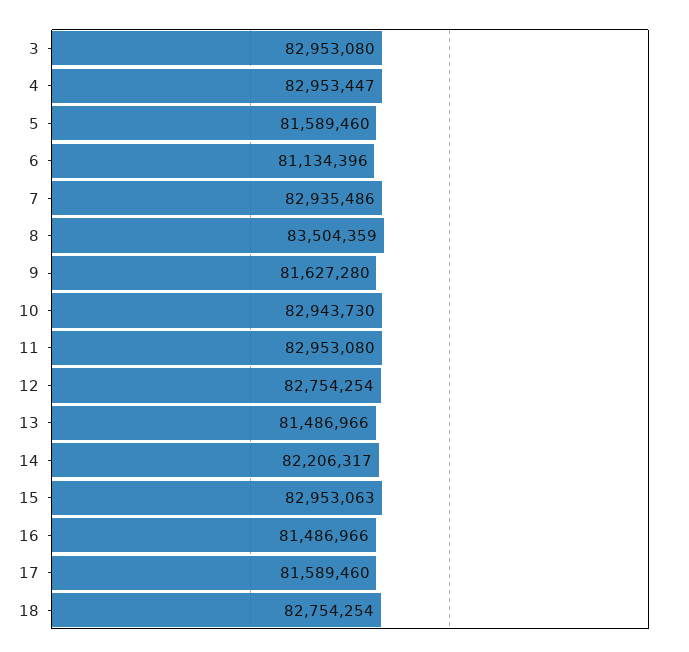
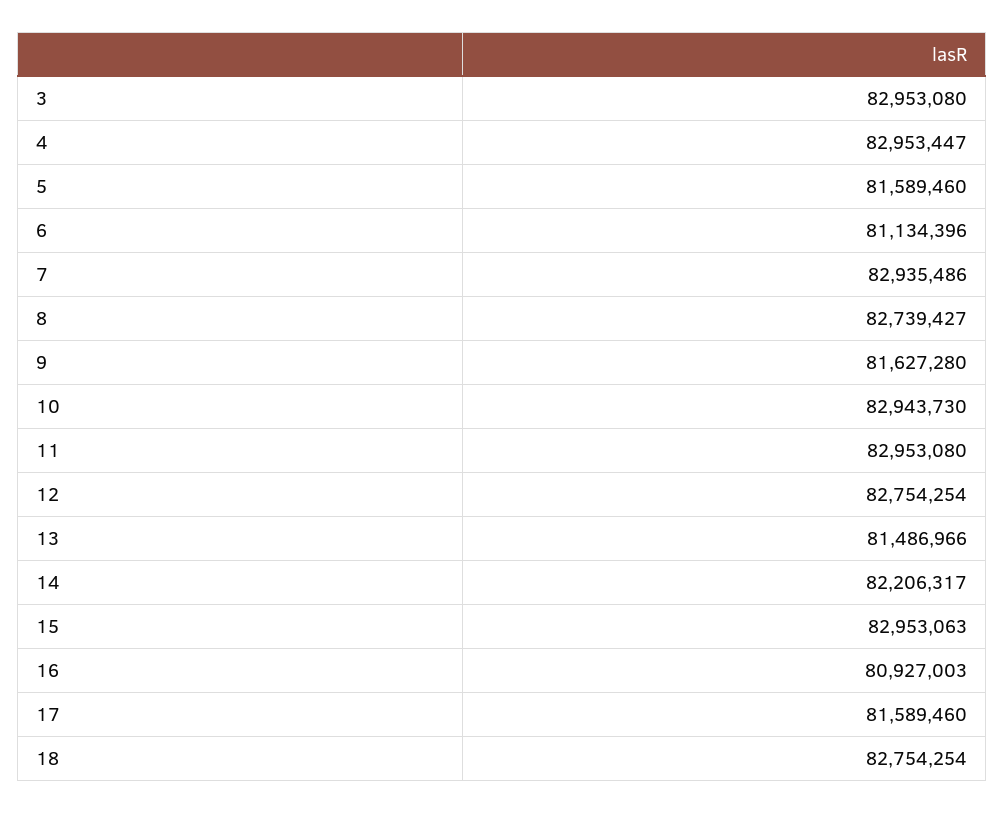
  {
    "3": 82953080,
    "4": 82953447,
    "5": 81589460,
    "6": 81134396,
    "7": 82935486,
-   "8": 83504359,
+   "8": 82739427,
    "9": 81627280,
    "10": 82943730,
    "11": 82953080,
    "12": 82754254,
    "13": 81486966,
    "14": 82206317,
    "15": 82953063,
-   "16": 81486966,
+   "16": 80927003,
    "17": 81589460,
    "18": 82754254
  }

